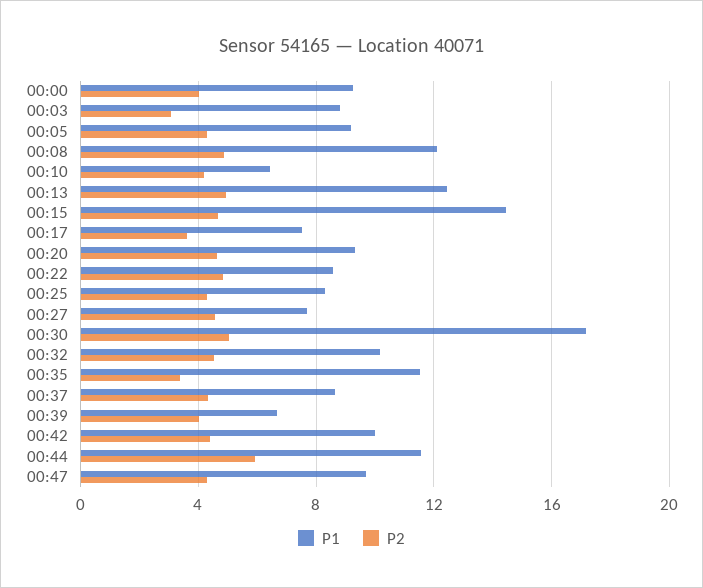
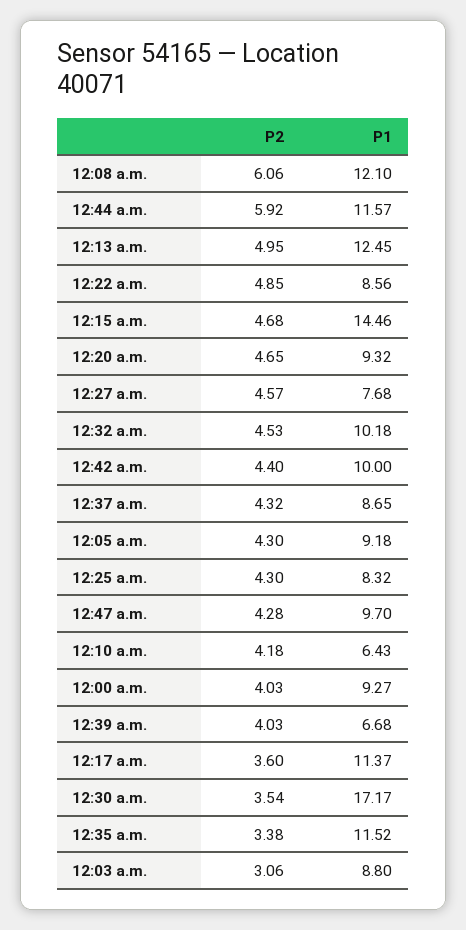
  {
    "P1": {
      "00:00": 9.27,
      "00:03": 8.8,
      "00:05": 9.18,
      "00:08": 12.1,
      "00:10": 6.43,
      "00:13": 12.45,
      "00:15": 14.46,
-     "00:17": 7.5,
+     "00:17": 11.37,
      "00:20": 9.32,
      "00:22": 8.56,
      "00:25": 8.32,
      "00:27": 7.68,
      "00:30": 17.17,
      "00:32": 10.18,
      "00:35": 11.52,
      "00:37": 8.65,
      "00:39": 6.68,
      "00:42": 10,
      "00:44": 11.57,
      "00:47": 9.7
    },
    "P2": {
      "00:00": 4.03,
      "00:03": 3.06,
      "00:05": 4.3,
-     "00:08": 5,
+     "00:08": 6.06,
      "00:10": 4.18,
      "00:13": 4.95,
      "00:15": 4.68,
      "00:17": 3.6,
      "00:20": 4.65,
      "00:22": 4.85,
      "00:25": 4.3,
      "00:27": 4.57,
-     "00:30": 5,
+     "00:30": 3.54,
      "00:32": 4.53,
      "00:35": 3.38,
      "00:37": 4.32,
      "00:39": 4.03,
      "00:42": 4.4,
      "00:44": 5.92,
      "00:47": 4.28
    }
  }

